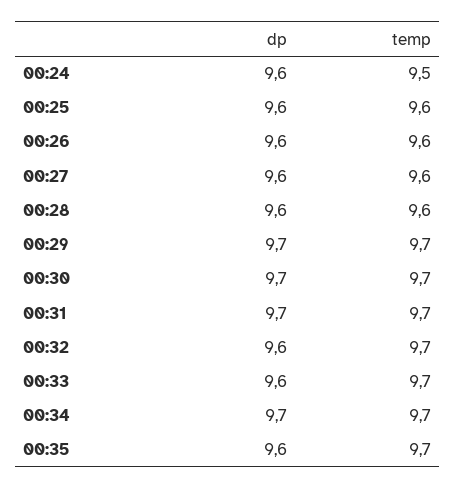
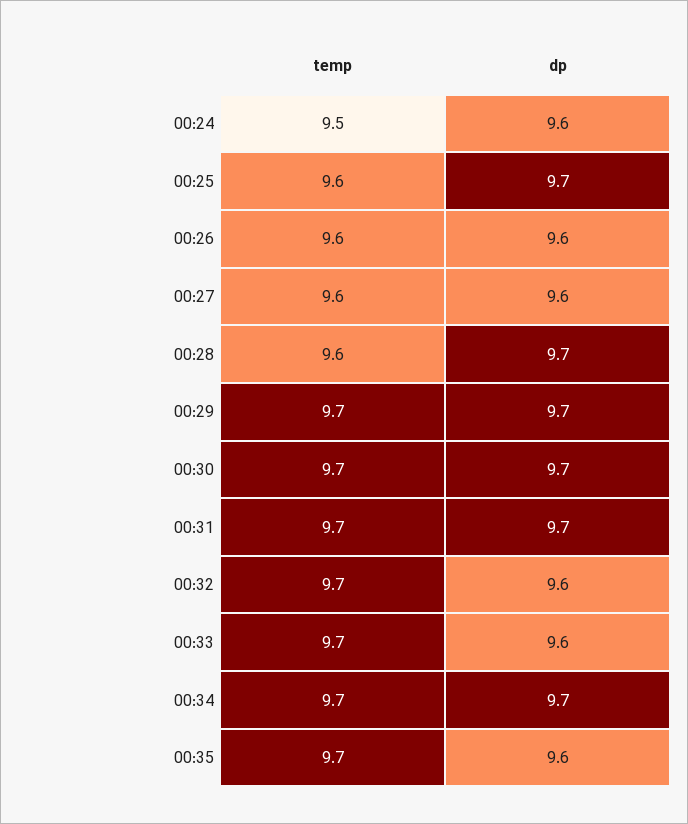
  {
    "dp": {
      "00:24": 9.6,
-     "00:25": 9.6,
+     "00:25": 9.7,
      "00:26": 9.6,
      "00:27": 9.6,
-     "00:28": 9.6,
+     "00:28": 9.7,
      "00:29": 9.7,
      "00:30": 9.7,
      "00:31": 9.7,
      "00:32": 9.6,
      "00:33": 9.6,
      "00:34": 9.7,
      "00:35": 9.6
    },
    "temp": {
      "00:24": 9.5,
      "00:25": 9.6,
      "00:26": 9.6,
      "00:27": 9.6,
      "00:28": 9.6,
      "00:29": 9.7,
      "00:30": 9.7,
      "00:31": 9.7,
      "00:32": 9.7,
      "00:33": 9.7,
      "00:34": 9.7,
      "00:35": 9.7
    }
  }

